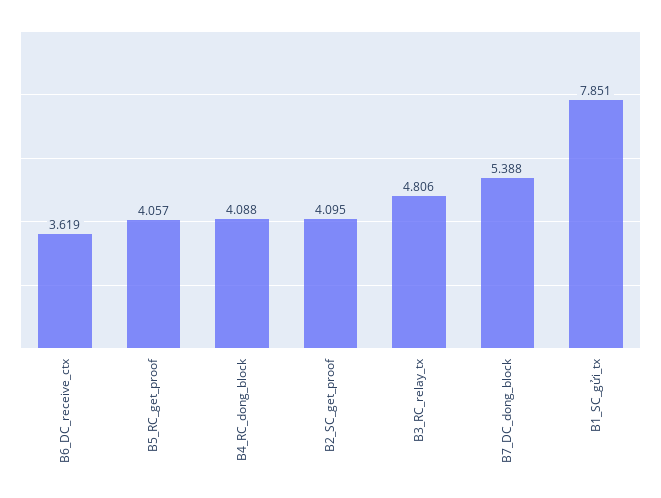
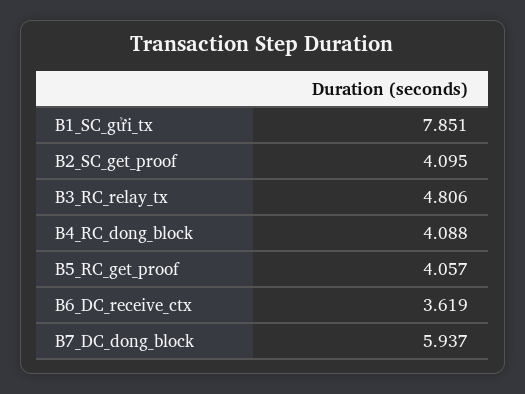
  {
    "B6_DC_receive_ctx": 3.619,
    "B5_RC_get_proof": 4.057,
    "B4_RC_dong_block": 4.088,
    "B2_SC_get_proof": 4.095,
    "B3_RC_relay_tx": 4.806,
-   "B7_DC_dong_block": 5.388,
+   "B7_DC_dong_block": 5.937,
    "B1_SC_gửi_tx": 7.851
  }

